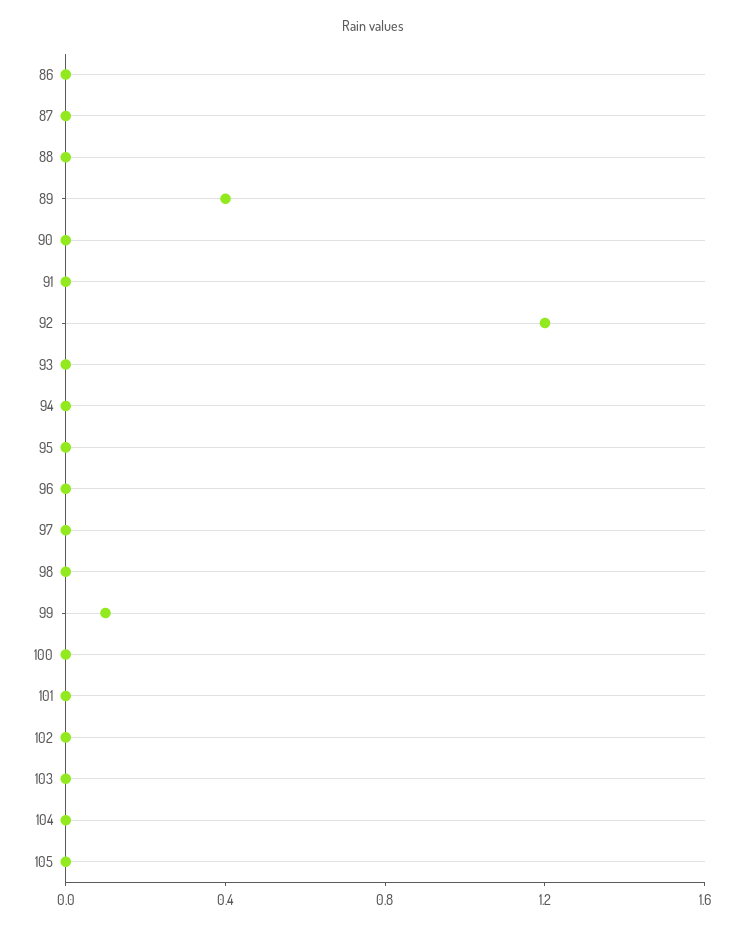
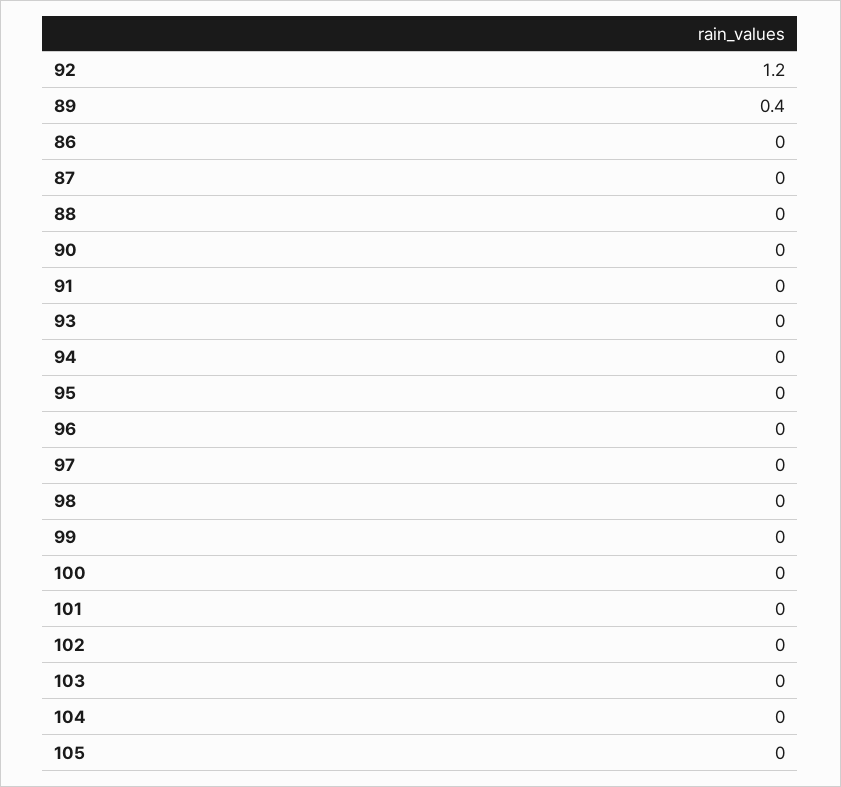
  {
    "86": 0,
    "87": 0,
    "88": 0,
    "89": 0.4,
    "90": 0,
    "91": 0,
    "92": 1.2,
    "93": 0,
    "94": 0,
    "95": 0,
    "96": 0,
    "97": 0,
    "98": 0,
-   "99": 0.1,
+   "99": 0,
    "100": 0,
    "101": 0,
    "102": 0,
    "103": 0,
    "104": 0,
    "105": 0
  }

